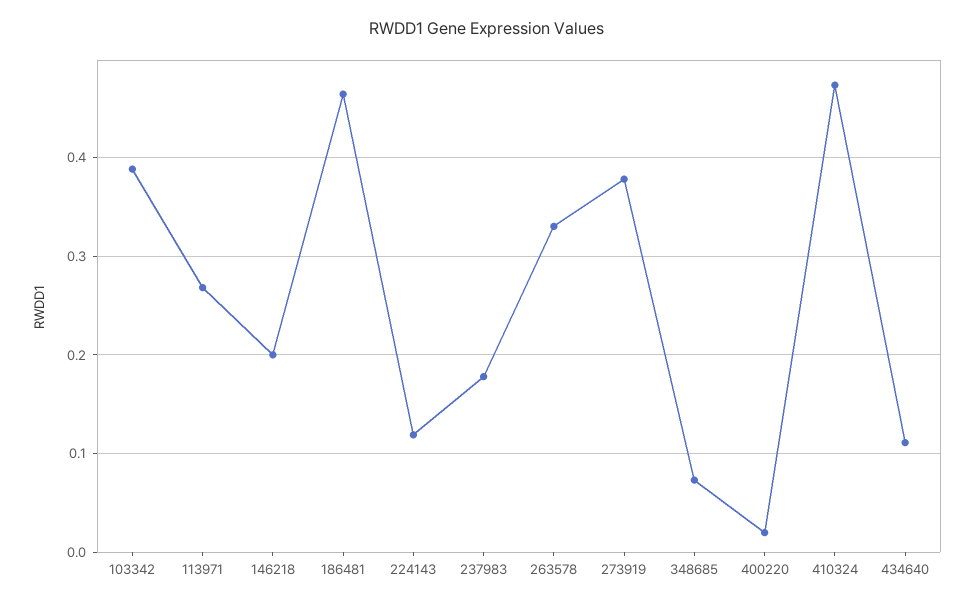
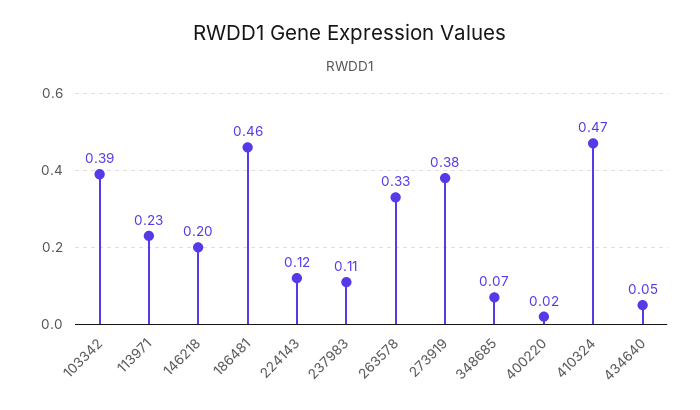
  {
    "103342": 0.39,
-   "113971": 0.27,
+   "113971": 0.23,
    "146218": 0.2,
    "186481": 0.46,
    "224143": 0.12,
-   "237983": 0.18,
+   "237983": 0.11,
    "263578": 0.33,
    "273919": 0.38,
    "348685": 0.07,
    "400220": 0.02,
    "410324": 0.47,
-   "434640": 0.11
+   "434640": 0.05
  }

